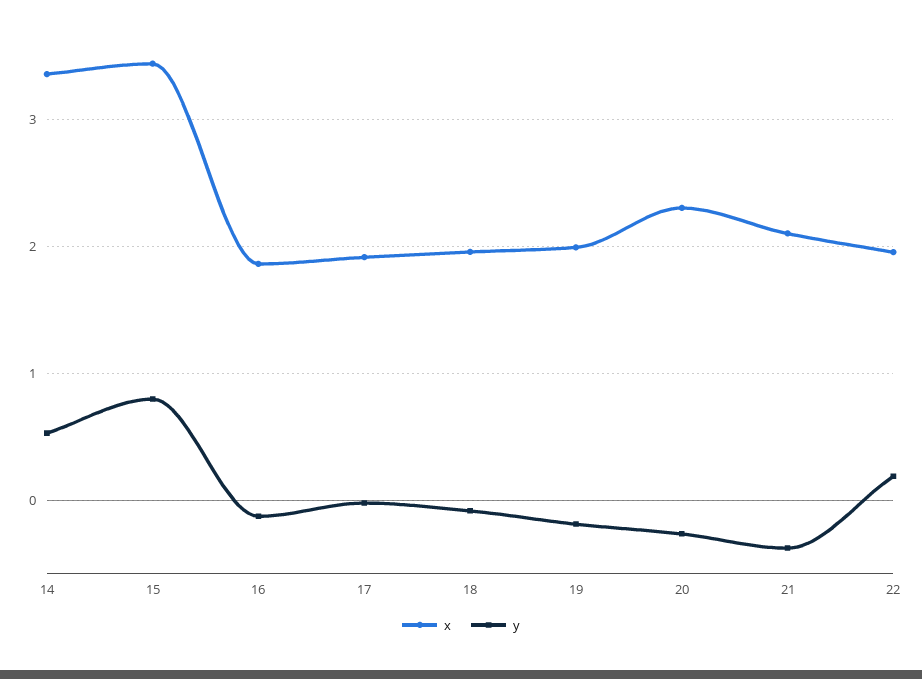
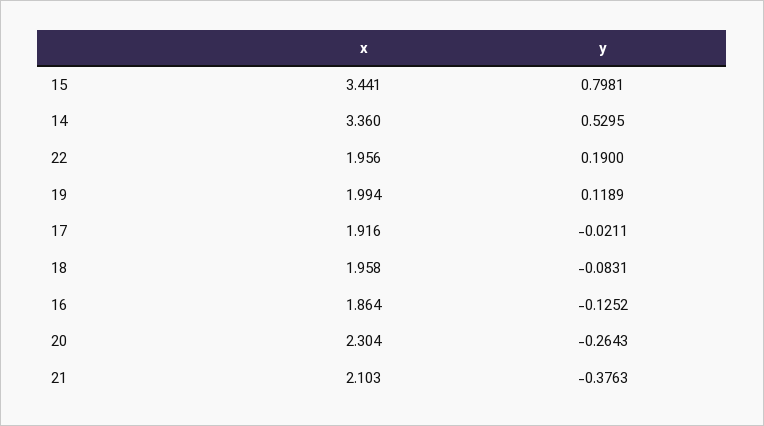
  {
    "x": {
      "14": 3.36,
      "15": 3.441,
      "16": 1.864,
      "17": 1.916,
      "18": 1.958,
      "19": 1.994,
      "20": 2.304,
      "21": 2.103,
      "22": 1.956
    },
    "y": {
      "14": 0.5295,
      "15": 0.7981,
      "16": -0.1252,
      "17": -0.0211,
      "18": -0.0831,
-     "19": -0.2,
+     "19": 0.1189,
      "20": -0.2643,
      "21": -0.3763,
      "22": 0.19
    }
  }

